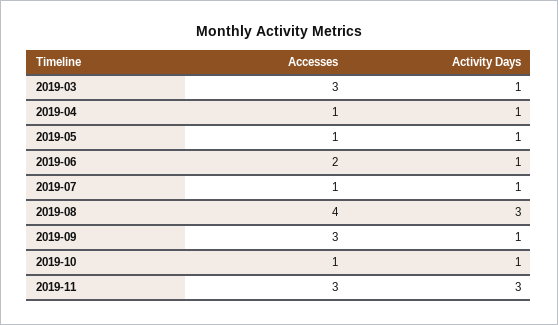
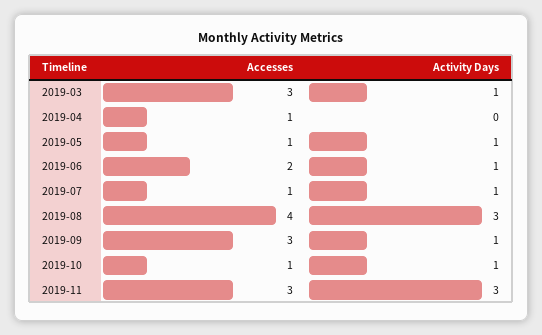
  {
    "Accesses": {
      "2019-03": 3,
      "2019-04": 1,
      "2019-05": 1,
      "2019-06": 2,
      "2019-07": 1,
      "2019-08": 4,
      "2019-09": 3,
      "2019-10": 1,
      "2019-11": 3
    },
    "Activity Days": {
      "2019-03": 1,
-     "2019-04": 1,
+     "2019-04": 0,
      "2019-05": 1,
      "2019-06": 1,
      "2019-07": 1,
      "2019-08": 3,
      "2019-09": 1,
      "2019-10": 1,
      "2019-11": 3
    }
  }

